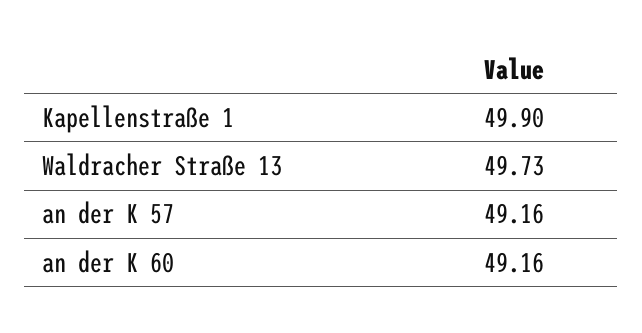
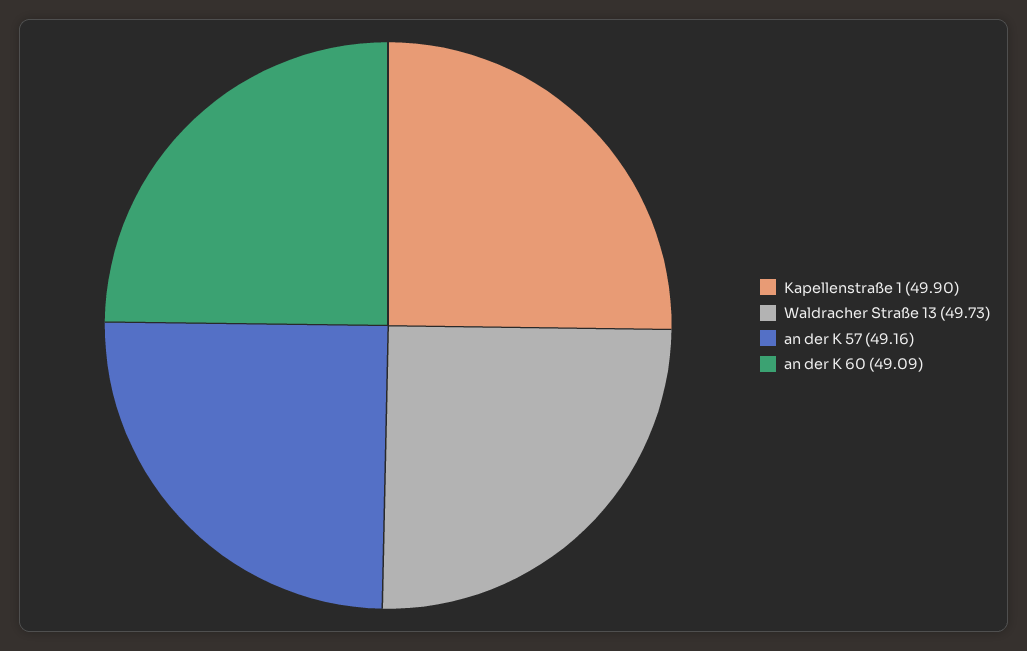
  {
    "Kapellenstraße 1": 49.9,
    "Waldracher Straße 13": 49.73,
    "an der K 57": 49.16,
-   "an der K 60": 49.16
+   "an der K 60": 49.09
  }

